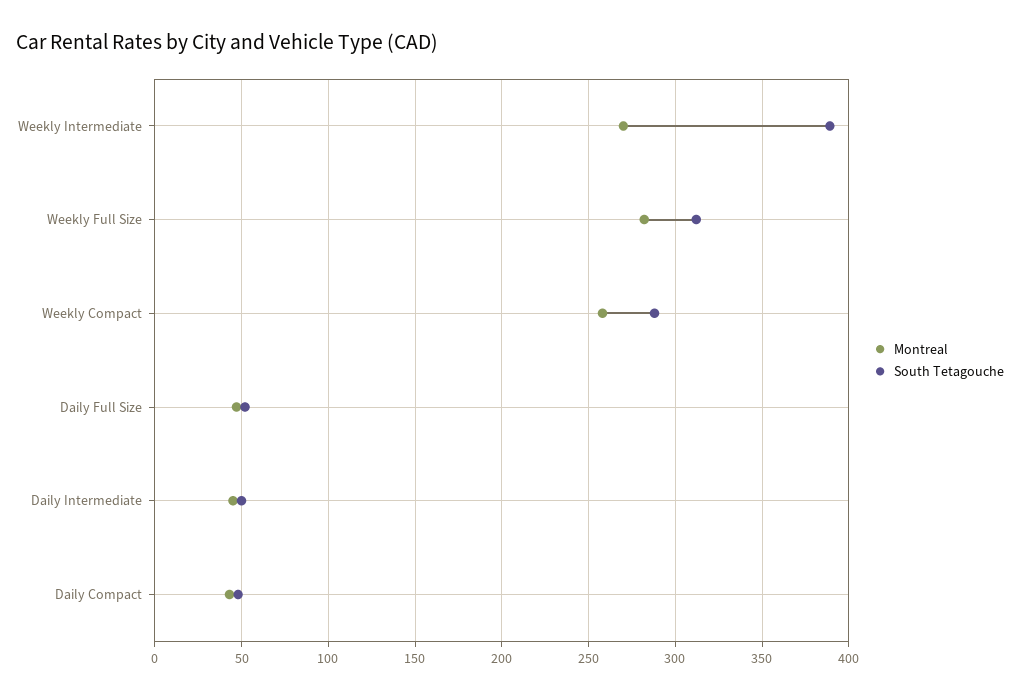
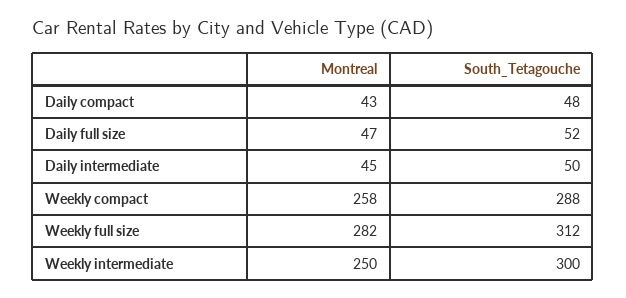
  {
    "Montreal": {
-     "Weekly Intermediate": 270,
+     "Weekly Intermediate": 250,
      "Weekly Full Size": 282,
      "Weekly Compact": 258,
      "Daily Full Size": 47,
      "Daily Intermediate": 45,
      "Daily Compact": 43
    },
    "South Tetagouche": {
-     "Weekly Intermediate": 390,
+     "Weekly Intermediate": 300,
      "Weekly Full Size": 312,
      "Weekly Compact": 288,
      "Daily Full Size": 52,
      "Daily Intermediate": 50,
      "Daily Compact": 48
    }
  }

